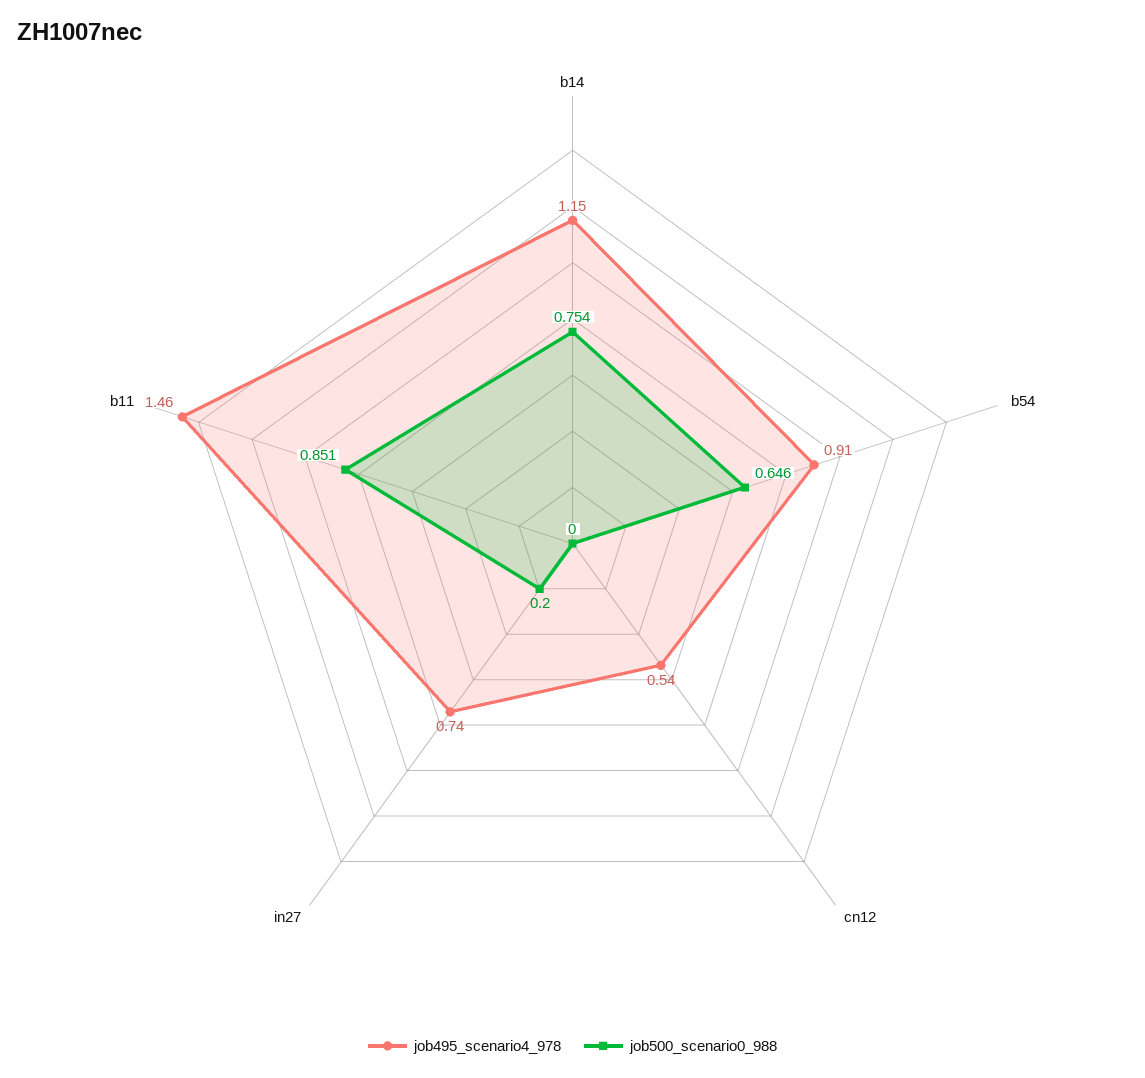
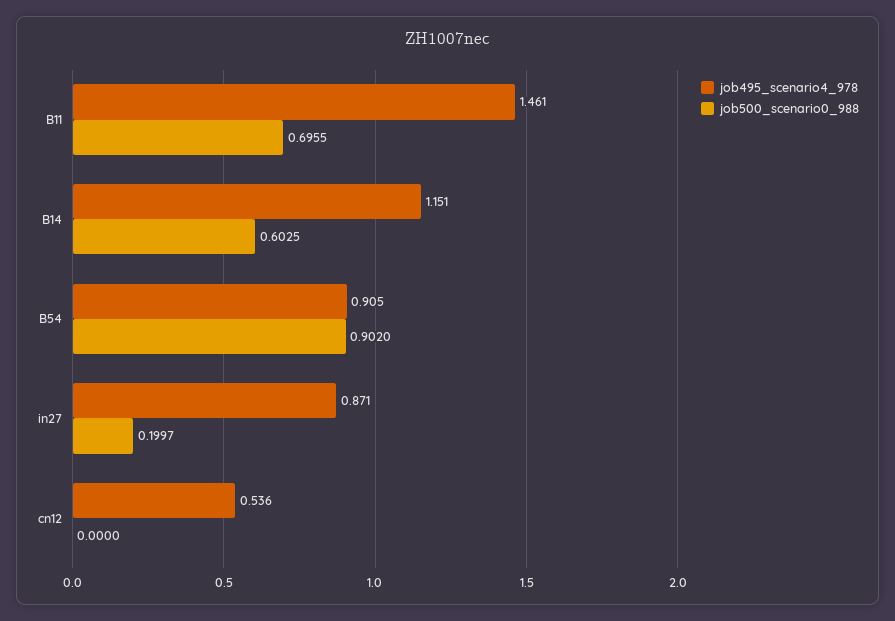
  {
    "job495_scenario4_978": {
      "b14": 1.151,
      "b54": 0.905,
      "cn12": 0.536,
-     "in27": 0.74,
+     "in27": 0.871,
      "b11": 1.461
    },
    "job500_scenario0_988": {
-     "b14": 0.754,
+     "b14": 0.6025,
-     "b54": 0.646,
+     "b54": 0.902,
      "cn12": 0,
      "in27": 0.1997,
-     "b11": 0.851
+     "b11": 0.6955
    }
  }

